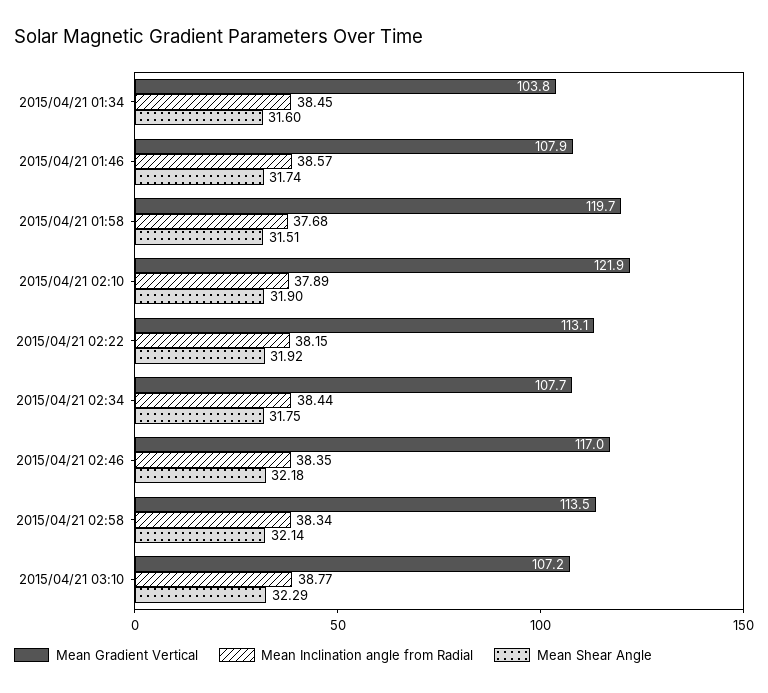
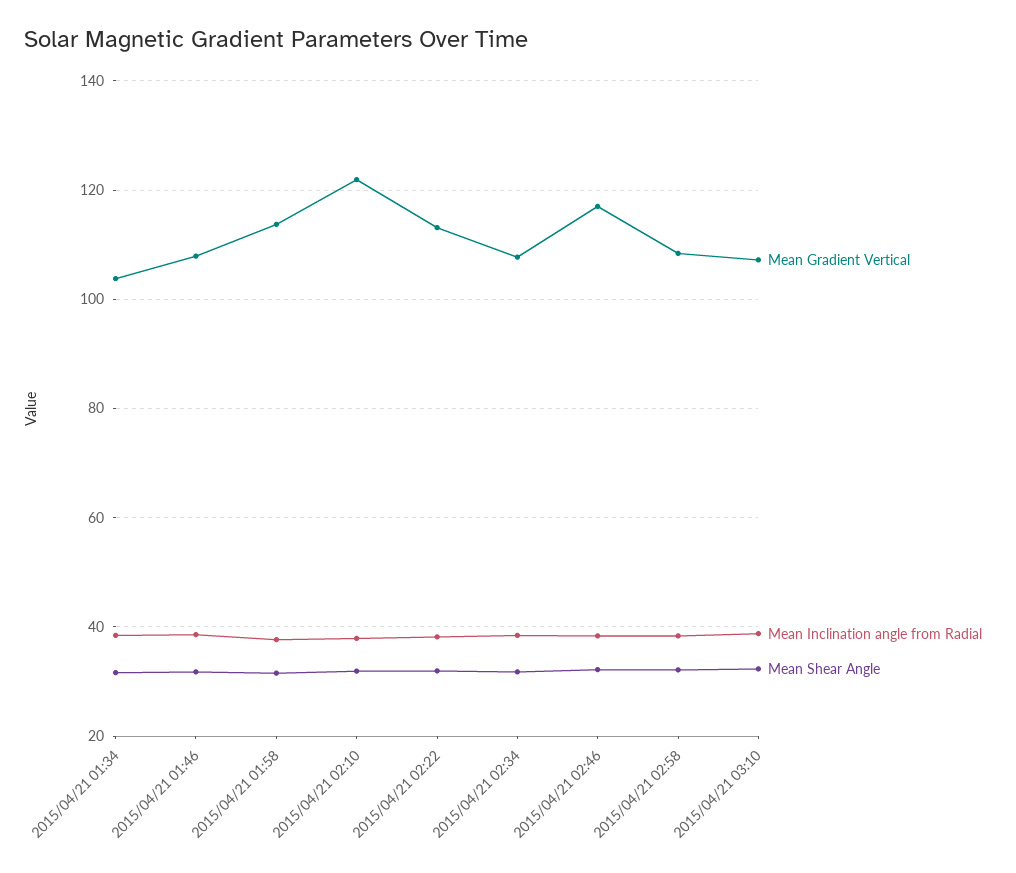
  {
    "Mean Gradient Vertical": {
      "2015/04/21 01:34": 103.8,
      "2015/04/21 01:46": 107.9,
-     "2015/04/21 01:58": 119.7,
+     "2015/04/21 01:58": 114,
      "2015/04/21 02:10": 121.9,
      "2015/04/21 02:22": 113.1,
      "2015/04/21 02:34": 107.7,
      "2015/04/21 02:46": 117,
-     "2015/04/21 02:58": 113.5,
+     "2015/04/21 02:58": 108,
      "2015/04/21 03:10": 107.2
    },
    "Mean Inclination angle from Radial": {
      "2015/04/21 01:34": 38.45,
      "2015/04/21 01:46": 38.57,
      "2015/04/21 01:58": 37.68,
      "2015/04/21 02:10": 37.89,
      "2015/04/21 02:22": 38.15,
      "2015/04/21 02:34": 38.44,
      "2015/04/21 02:46": 38.35,
      "2015/04/21 02:58": 38.34,
      "2015/04/21 03:10": 38.77
    },
    "Mean Shear Angle": {
      "2015/04/21 01:34": 31.6,
      "2015/04/21 01:46": 31.74,
      "2015/04/21 01:58": 31.51,
      "2015/04/21 02:10": 31.9,
      "2015/04/21 02:22": 31.92,
      "2015/04/21 02:34": 31.75,
      "2015/04/21 02:46": 32.18,
      "2015/04/21 02:58": 32.14,
      "2015/04/21 03:10": 32.29
    }
  }

